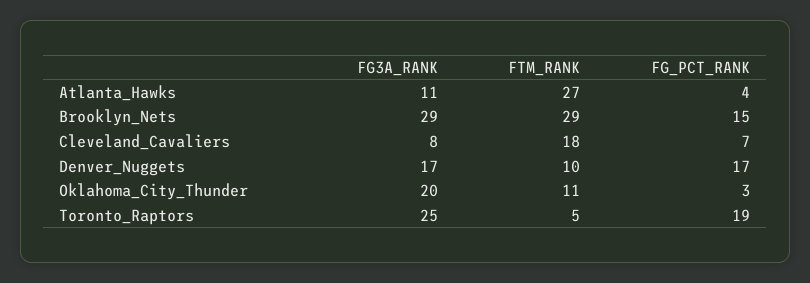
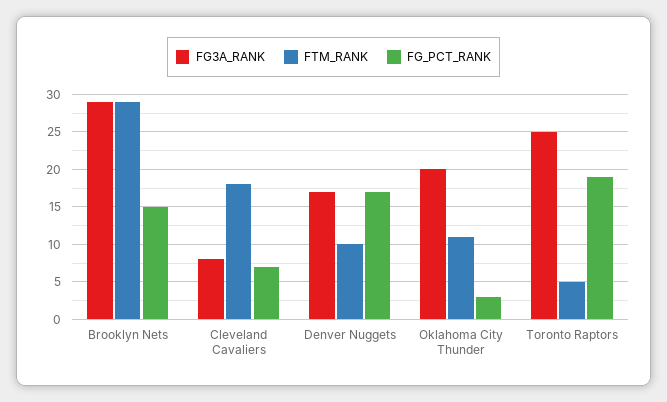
  {
    "FG3A_RANK": {
-     "Atlanta_Hawks": 11,
      "Brooklyn_Nets": 29,
      "Cleveland_Cavaliers": 8,
      "Denver_Nuggets": 17,
      "Oklahoma_City_Thunder": 20,
      "Toronto_Raptors": 25
    },
    "FTM_RANK": {
-     "Atlanta_Hawks": 27,
      "Brooklyn_Nets": 29,
      "Cleveland_Cavaliers": 18,
      "Denver_Nuggets": 10,
      "Oklahoma_City_Thunder": 11,
      "Toronto_Raptors": 5
    },
    "FG_PCT_RANK": {
-     "Atlanta_Hawks": 4,
      "Brooklyn_Nets": 15,
      "Cleveland_Cavaliers": 7,
      "Denver_Nuggets": 17,
      "Oklahoma_City_Thunder": 3,
      "Toronto_Raptors": 19
    }
  }

